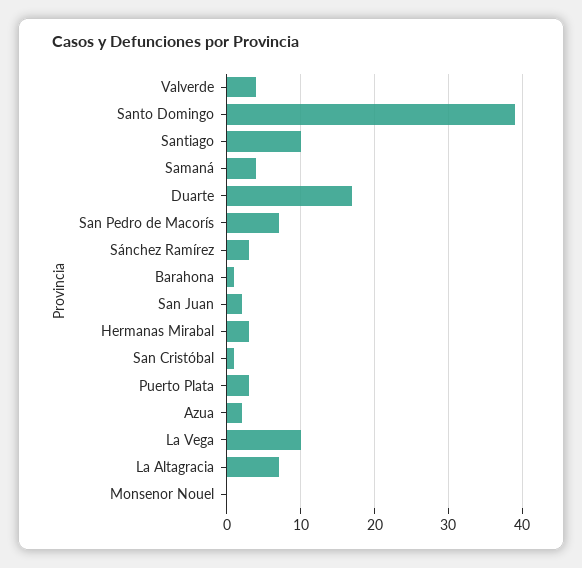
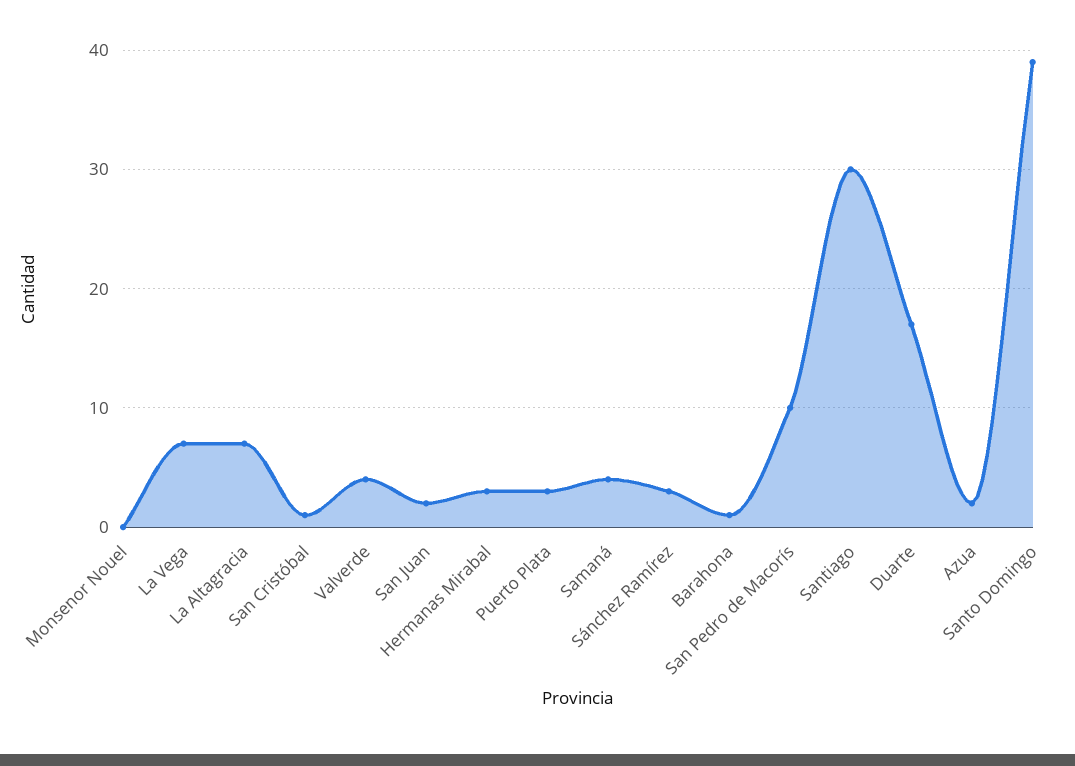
  {
    "Valverde": 4,
    "Santo Domingo": 39,
-   "Santiago": 10,
+   "Santiago": 30,
    "Samaná": 4,
    "Duarte": 17,
-   "San Pedro de Macorís": 7,
+   "San Pedro de Macorís": 10,
    "Sánchez Ramírez": 3,
    "Barahona": 1,
    "San Juan": 2,
    "Hermanas Mirabal": 3,
    "San Cristóbal": 1,
    "Puerto Plata": 3,
    "Azua": 2,
-   "La Vega": 10,
+   "La Vega": 7,
    "La Altagracia": 7,
    "Monsenor Nouel": 0
  }

